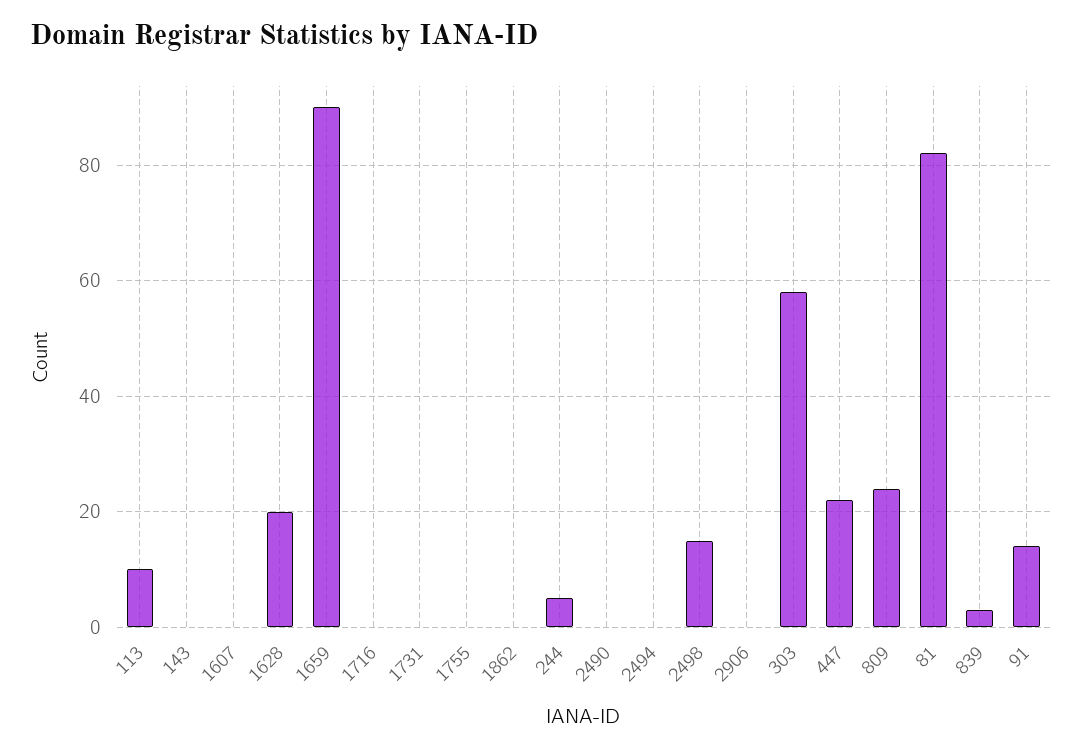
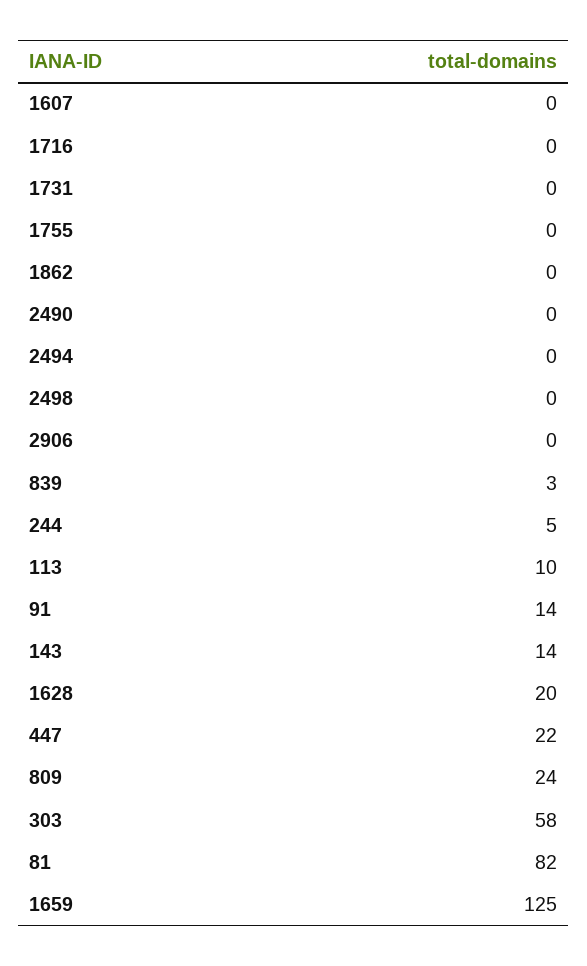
  {
    "113": 10,
-   "143": 0,
+   "143": 14,
    "1607": 0,
    "1628": 20,
-   "1659": 90,
+   "1659": 125,
    "1716": 0,
    "1731": 0,
    "1755": 0,
    "1862": 0,
    "244": 5,
    "2490": 0,
    "2494": 0,
-   "2498": 15,
+   "2498": 0,
    "2906": 0,
    "303": 58,
    "447": 22,
    "809": 24,
    "81": 82,
    "839": 3,
    "91": 14
  }

